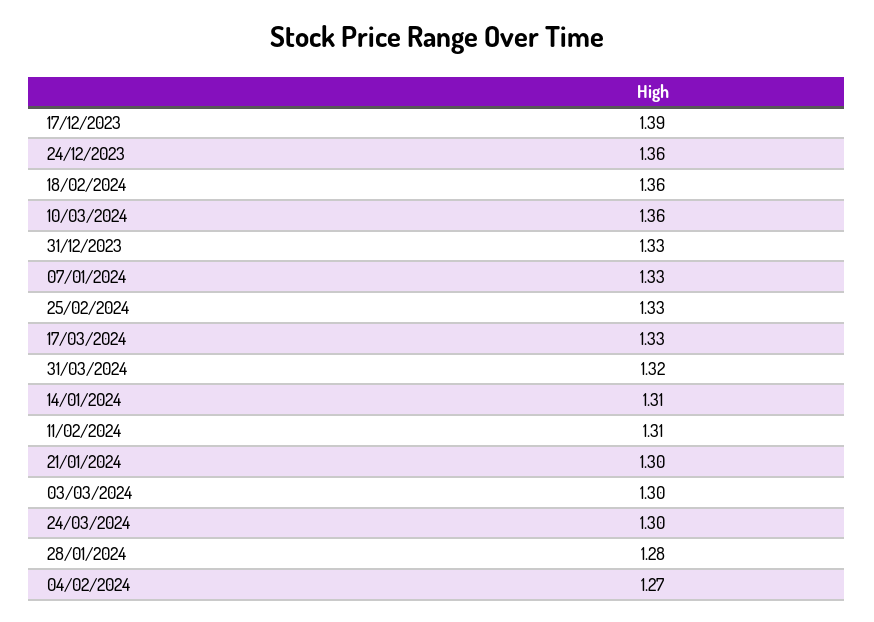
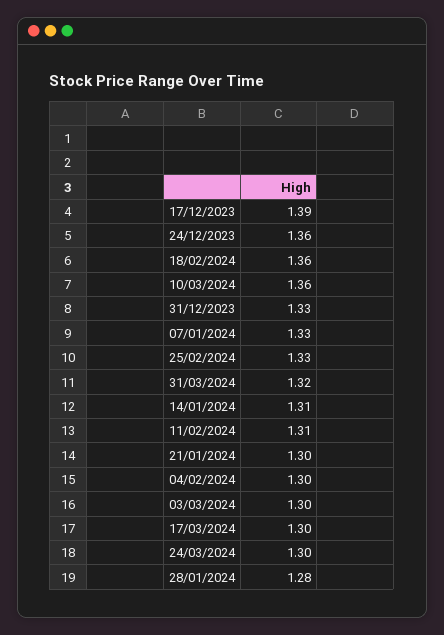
  {
    "17/12/2023": 1.39,
    "24/12/2023": 1.36,
    "18/02/2024": 1.36,
    "10/03/2024": 1.36,
    "31/12/2023": 1.33,
    "07/01/2024": 1.33,
    "25/02/2024": 1.33,
-   "17/03/2024": 1.33,
+   "17/03/2024": 1.3,
    "31/03/2024": 1.32,
    "14/01/2024": 1.31,
    "11/02/2024": 1.31,
    "21/01/2024": 1.3,
    "03/03/2024": 1.3,
    "24/03/2024": 1.3,
    "28/01/2024": 1.28,
-   "04/02/2024": 1.27
+   "04/02/2024": 1.3
  }

